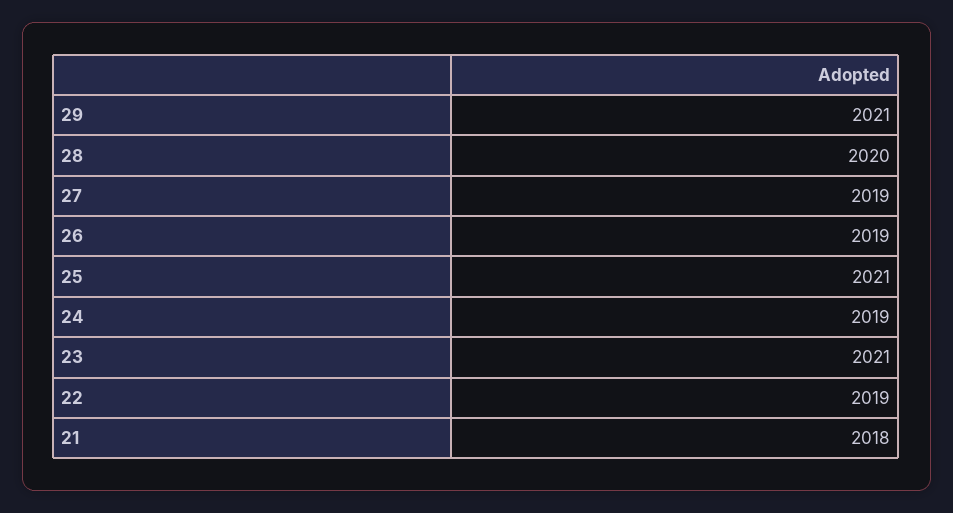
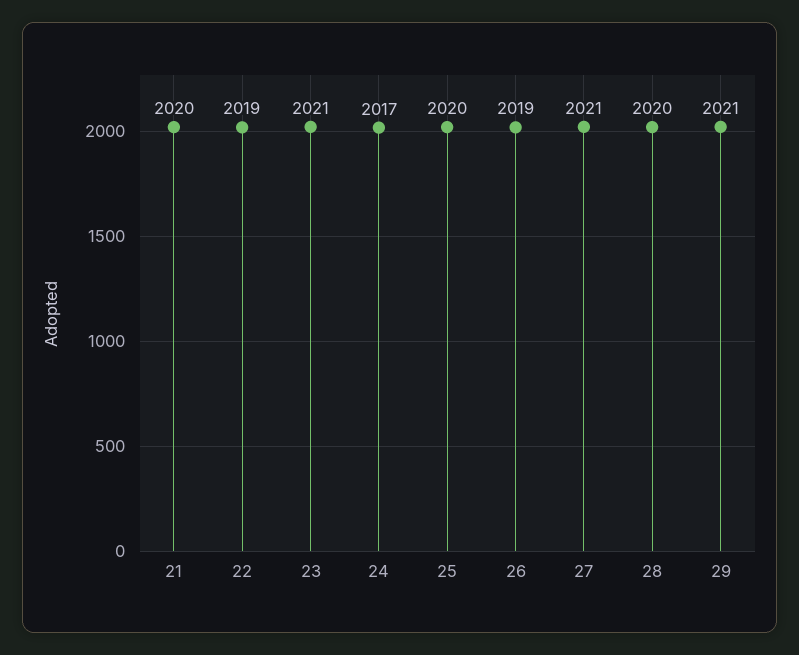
  {
    "29": 2021,
    "28": 2020,
-   "27": 2019,
+   "27": 2021,
    "26": 2019,
-   "25": 2021,
+   "25": 2020,
-   "24": 2019,
+   "24": 2017,
    "23": 2021,
    "22": 2019,
-   "21": 2018
+   "21": 2020
  }

